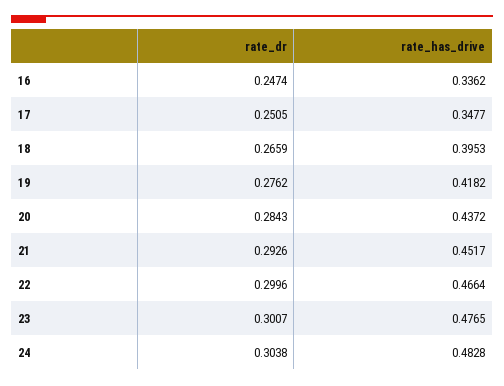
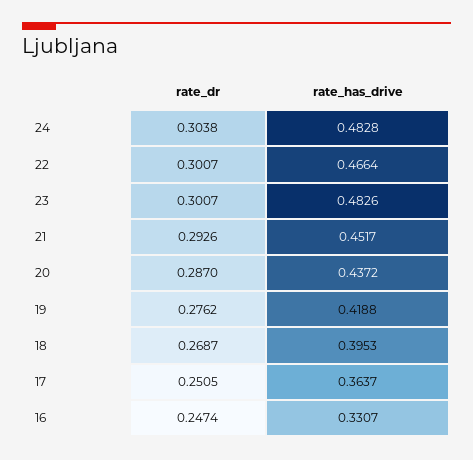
  {
    "rate_dr": {
      "16": 0.2474,
      "17": 0.2505,
-     "18": 0.2659,
+     "18": 0.2687,
      "19": 0.2762,
-     "20": 0.2843,
+     "20": 0.287,
      "21": 0.2926,
-     "22": 0.2996,
+     "22": 0.3007,
      "23": 0.3007,
      "24": 0.3038
    },
    "rate_has_drive": {
-     "16": 0.3362,
+     "16": 0.3307,
-     "17": 0.3477,
+     "17": 0.3637,
      "18": 0.3953,
-     "19": 0.4182,
+     "19": 0.4188,
      "20": 0.4372,
      "21": 0.4517,
      "22": 0.4664,
-     "23": 0.4765,
+     "23": 0.4826,
      "24": 0.4828
    }
  }

